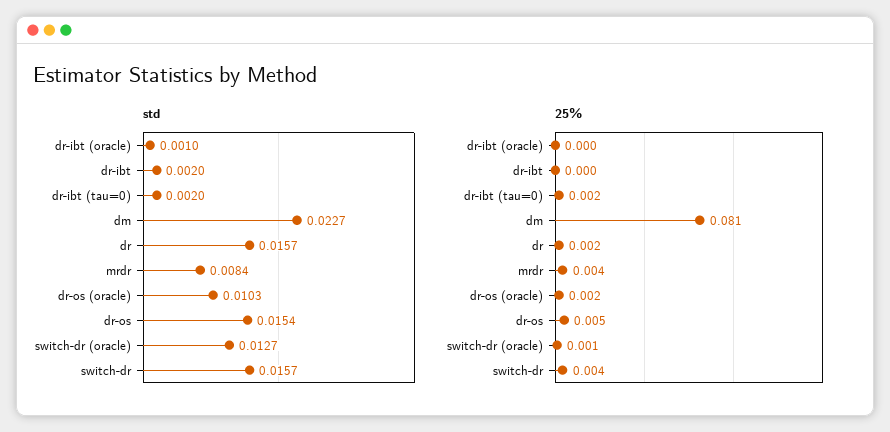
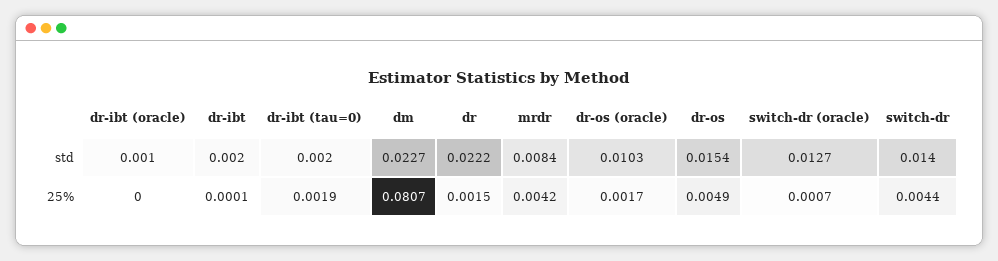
  {
    "std": {
      "dr-ibt (oracle)": 0.001,
      "dr-ibt": 0.002,
      "dr-ibt (tau=0)": 0.002,
      "dm": 0.0227,
-     "dr": 0.0157,
+     "dr": 0.0222,
      "mrdr": 0.0084,
      "dr-os (oracle)": 0.0103,
      "dr-os": 0.0154,
      "switch-dr (oracle)": 0.0127,
-     "switch-dr": 0.0157
+     "switch-dr": 0.014
    },
    "25%": {
      "dr-ibt (oracle)": 0,
      "dr-ibt": 0.0001,
      "dr-ibt (tau=0)": 0.0019,
      "dm": 0.0807,
      "dr": 0.0015,
      "mrdr": 0.0042,
      "dr-os (oracle)": 0.0017,
      "dr-os": 0.0049,
      "switch-dr (oracle)": 0.0007,
      "switch-dr": 0.0044
    }
  }

